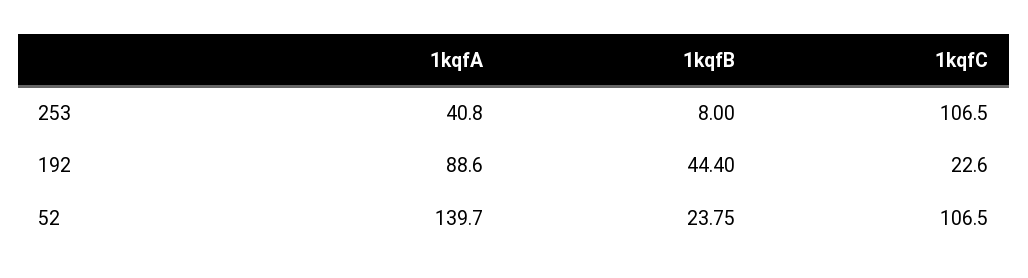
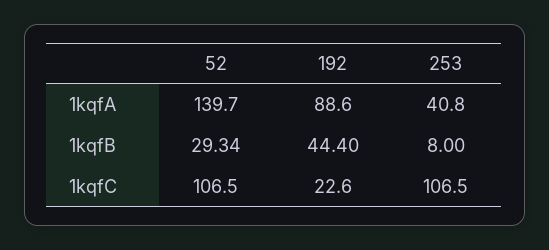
  {
    "1kqfA": {
      "253": 40.8,
      "192": 88.6,
      "52": 139.7
    },
    "1kqfB": {
      "253": 8,
      "192": 44.4,
-     "52": 23.75
+     "52": 29.34
    },
    "1kqfC": {
      "253": 106.5,
      "192": 22.6,
      "52": 106.5
    }
  }

